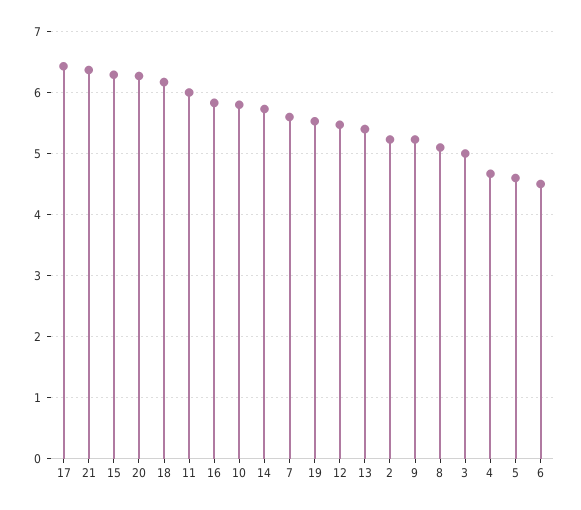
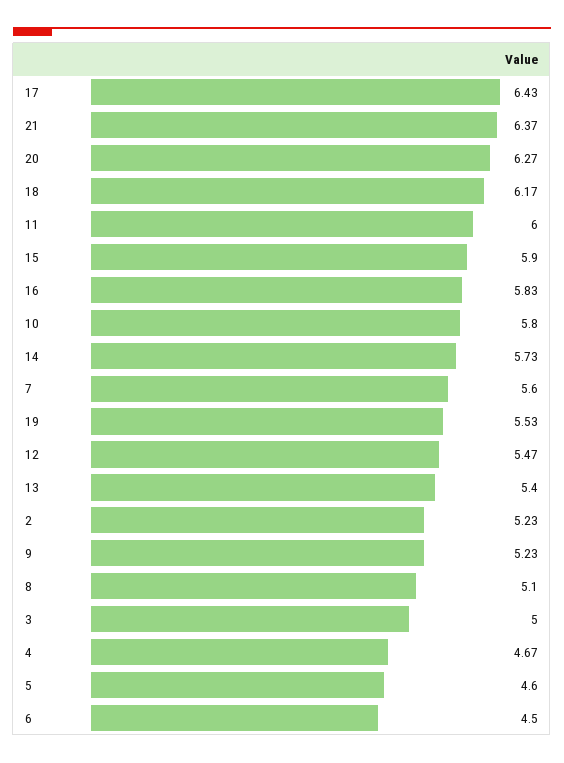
  {
    "17": 6.43,
    "21": 6.37,
-   "15": 6.3,
+   "15": 5.9,
    "20": 6.27,
    "18": 6.17,
    "11": 6,
    "16": 5.83,
    "10": 5.8,
    "14": 5.73,
    "7": 5.6,
    "19": 5.53,
    "12": 5.47,
    "13": 5.4,
    "2": 5.23,
    "9": 5.23,
    "8": 5.1,
    "3": 5,
    "4": 4.67,
    "5": 4.6,
    "6": 4.5
  }

